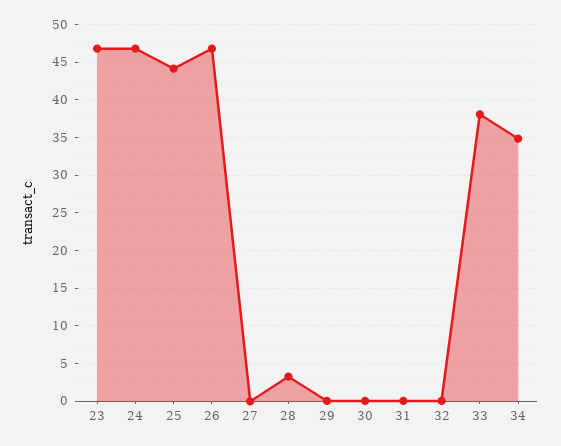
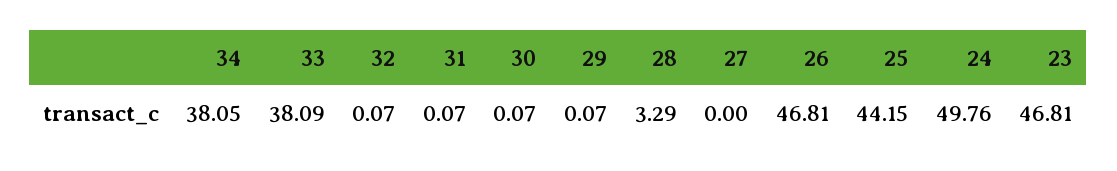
  {
    "23": 46.81,
-   "24": 47,
+   "24": 49.76,
    "25": 44.15,
    "26": 46.81,
    "27": 0,
    "28": 3.29,
    "29": 0.07,
    "30": 0.07,
    "31": 0.07,
    "32": 0.07,
    "33": 38.09,
-   "34": 35
+   "34": 38.05
  }

